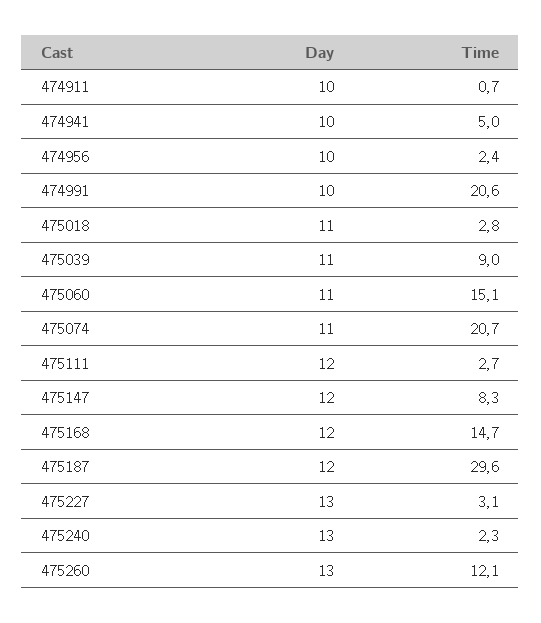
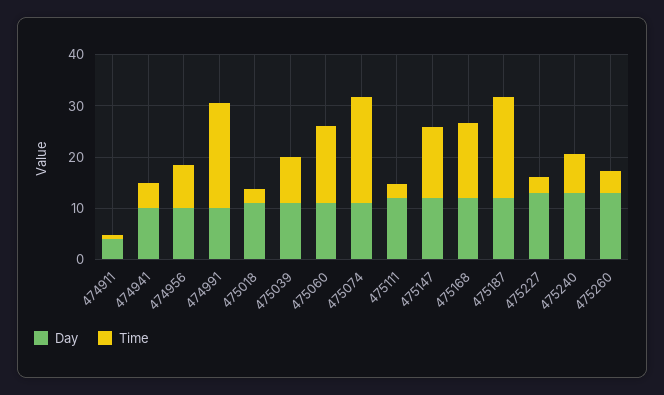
  {
    "Day": {
-     "474911": 10,
+     "474911": 4,
      "474941": 10,
      "474956": 10,
      "474991": 10,
      "475018": 11,
      "475039": 11,
      "475060": 11,
      "475074": 11,
      "475111": 12,
      "475147": 12,
      "475168": 12,
      "475187": 12,
      "475227": 13,
      "475240": 13,
      "475260": 13
    },
    "Time": {
      "474911": 0.7,
      "474941": 5,
-     "474956": 2.4,
+     "474956": 8,
      "474991": 20.6,
      "475018": 2.8,
      "475039": 9,
      "475060": 15.1,
      "475074": 20.7,
      "475111": 2.7,
-     "475147": 8.3,
+     "475147": 14,
      "475168": 14.7,
-     "475187": 29.6,
+     "475187": 20,
      "475227": 3.1,
-     "475240": 2.3,
+     "475240": 8,
-     "475260": 12.1
+     "475260": 4
    }
  }

